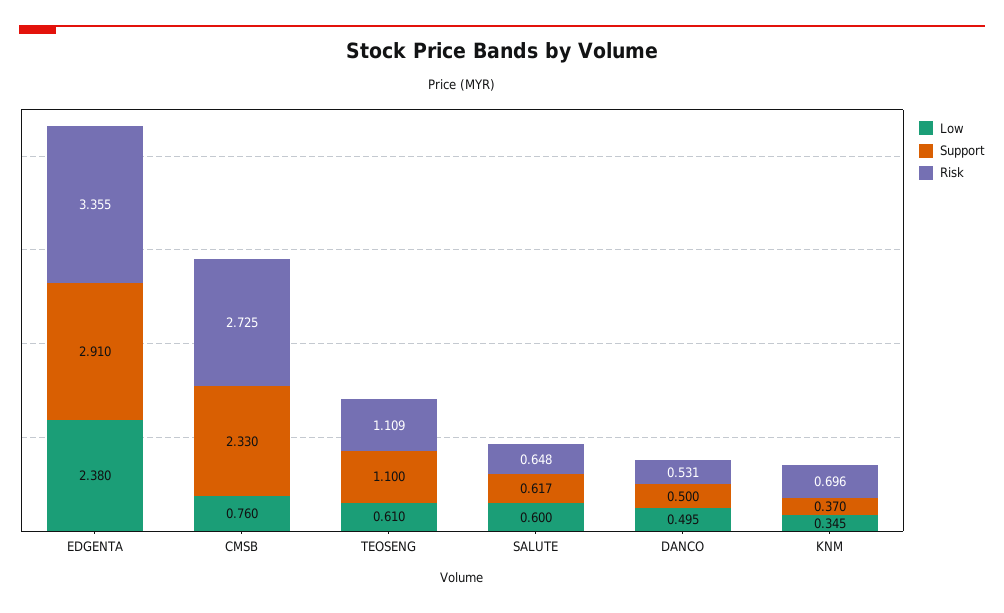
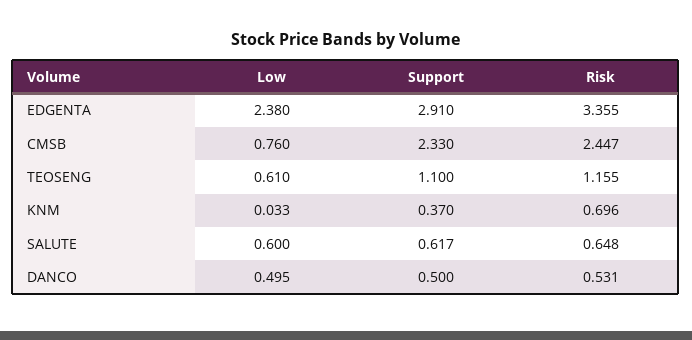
  {
    "Low": {
      "EDGENTA": 2.38,
      "CMSB": 0.76,
      "TEOSENG": 0.61,
      "SALUTE": 0.6,
      "DANCO": 0.495,
-     "KNM": 0.345
+     "KNM": 0.033
    },
    "Support": {
      "EDGENTA": 2.91,
      "CMSB": 2.33,
      "TEOSENG": 1.1,
      "SALUTE": 0.617,
      "DANCO": 0.5,
      "KNM": 0.37
    },
    "Risk": {
      "EDGENTA": 3.355,
-     "CMSB": 2.725,
+     "CMSB": 2.447,
-     "TEOSENG": 1.109,
+     "TEOSENG": 1.155,
      "SALUTE": 0.648,
      "DANCO": 0.531,
      "KNM": 0.696
    }
  }

